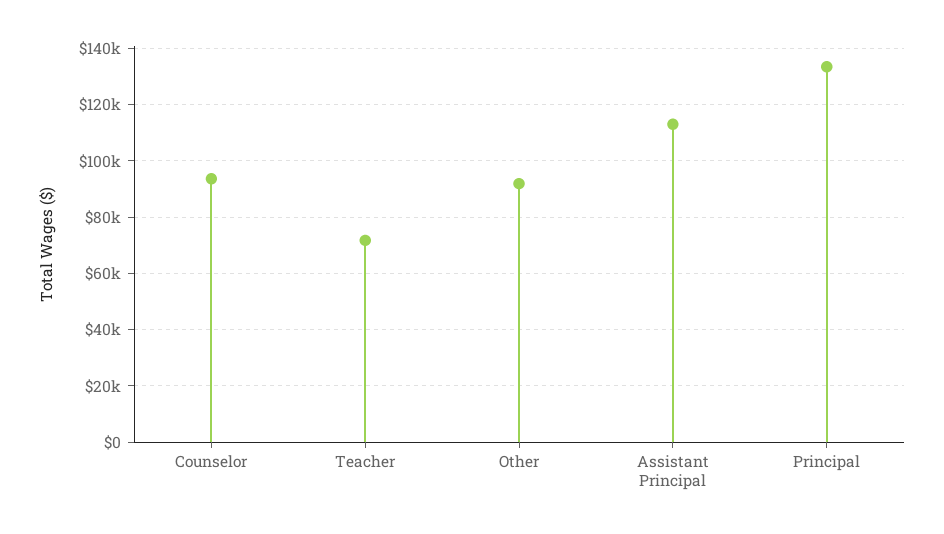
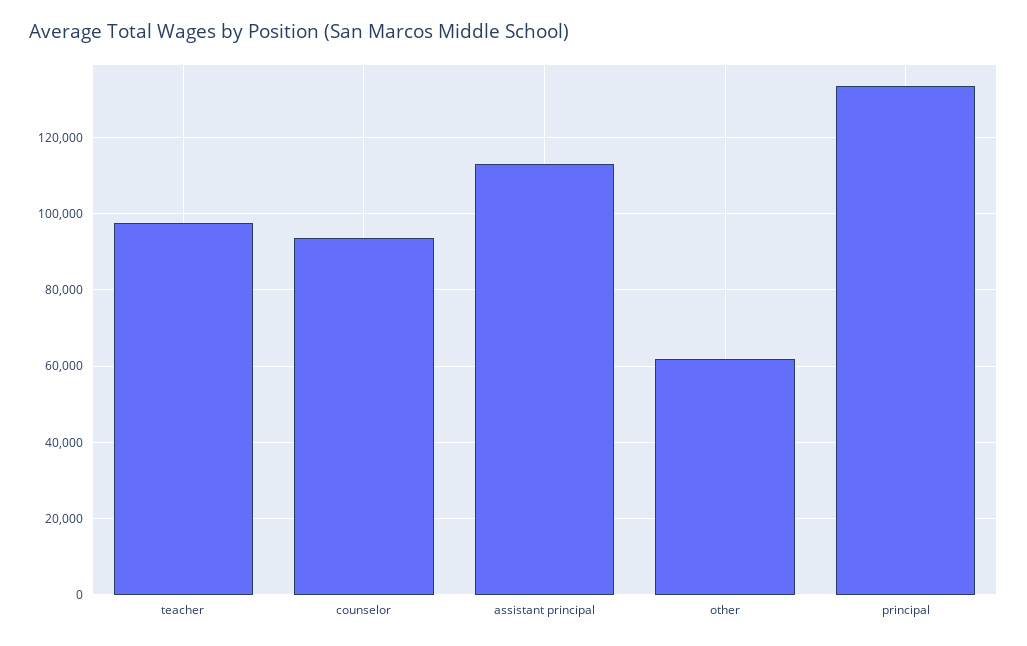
  {
    "Counselor": 94000,
-   "Teacher": 72500,
+   "Teacher": 98000,
-   "Other": 92500,
+   "Other": 62000,
    "Assistant Principal": 114000,
    "Principal": 134000
  }

